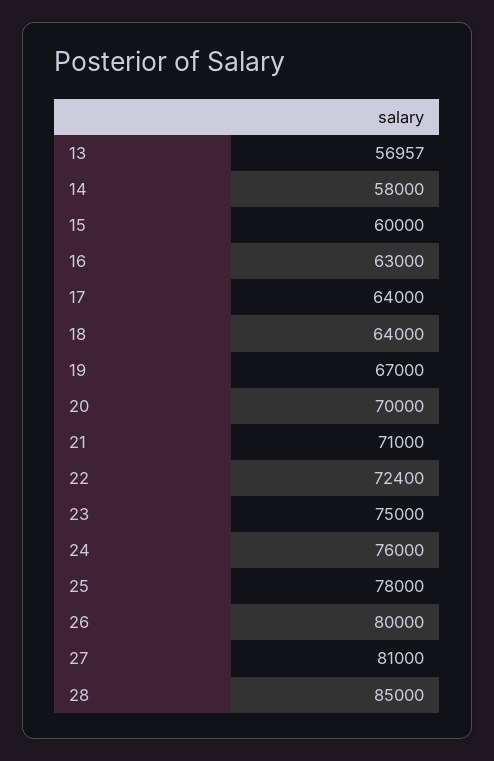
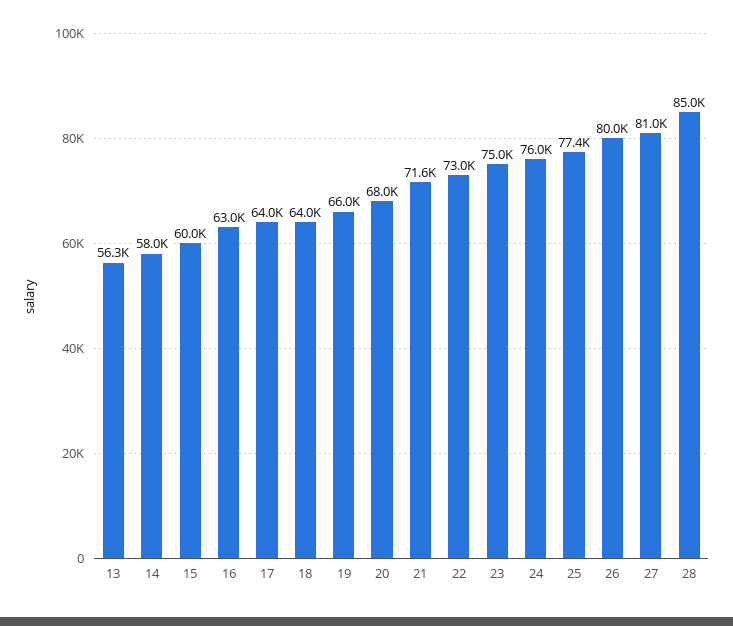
  {
-   "13": 56957,
+   "13": 56300,
    "14": 58000,
    "15": 60000,
    "16": 63000,
    "17": 64000,
    "18": 64000,
-   "19": 67000,
+   "19": 66000,
-   "20": 70000,
+   "20": 68000,
-   "21": 71000,
+   "21": 71600,
-   "22": 72400,
+   "22": 73000,
    "23": 75000,
    "24": 76000,
-   "25": 78000,
+   "25": 77400,
    "26": 80000,
    "27": 81000,
    "28": 85000
  }

